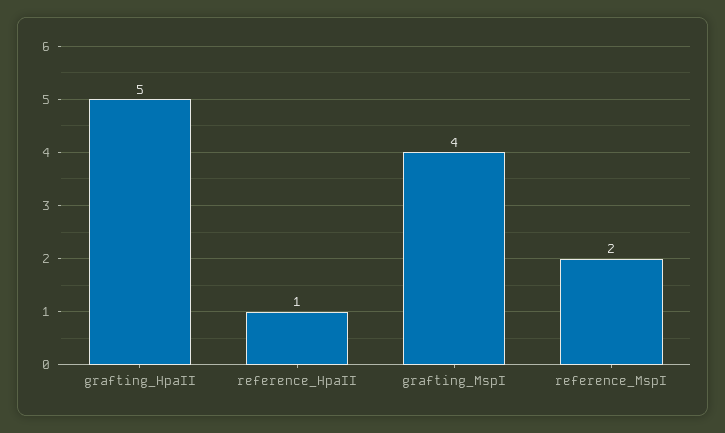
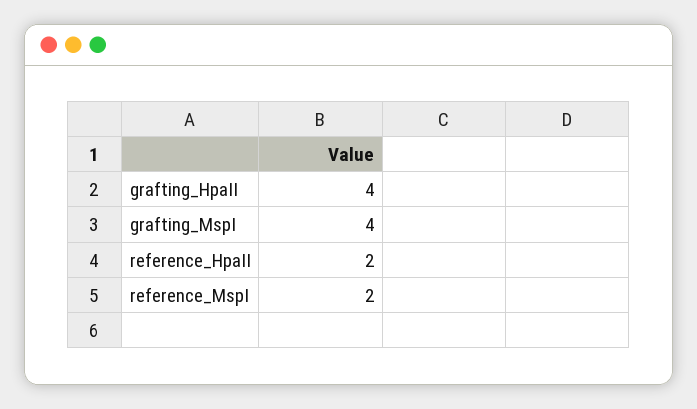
  {
-   "grafting_HpaII": 5,
+   "grafting_HpaII": 4,
-   "reference_HpaII": 1,
+   "reference_HpaII": 2,
    "grafting_MspI": 4,
    "reference_MspI": 2
  }

